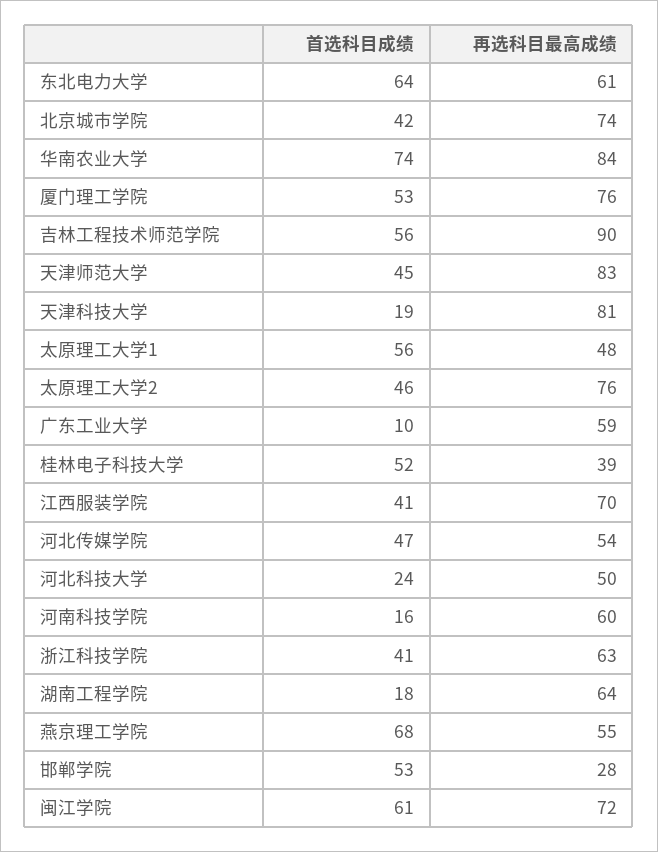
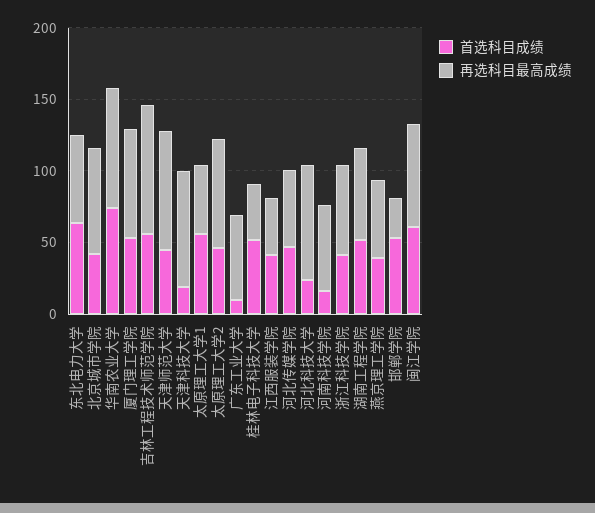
  {
    "首选科目成绩": {
      "东北电力大学": 64,
      "北京城市学院": 42,
      "华南农业大学": 74,
      "厦门理工学院": 53,
      "吉林工程技术师范学院": 56,
      "天津师范大学": 45,
      "天津科技大学": 19,
      "太原理工大学1": 56,
      "太原理工大学2": 46,
      "广东工业大学": 10,
      "桂林电子科技大学": 52,
      "江西服装学院": 41,
      "河北传媒学院": 47,
      "河北科技大学": 24,
      "河南科技学院": 16,
      "浙江科技学院": 41,
-     "湖南工程学院": 18,
+     "湖南工程学院": 50,
-     "燕京理工学院": 68,
+     "燕京理工学院": 40,
      "邯郸学院": 53,
      "闽江学院": 61
    },
    "再选科目最高成绩": {
      "东北电力大学": 61,
      "北京城市学院": 74,
      "华南农业大学": 84,
      "厦门理工学院": 76,
      "吉林工程技术师范学院": 90,
      "天津师范大学": 83,
      "天津科技大学": 81,
      "太原理工大学1": 48,
      "太原理工大学2": 76,
      "广东工业大学": 59,
      "桂林电子科技大学": 39,
-     "江西服装学院": 70,
+     "江西服装学院": 40,
      "河北传媒学院": 54,
-     "河北科技大学": 50,
+     "河北科技大学": 80,
      "河南科技学院": 60,
      "浙江科技学院": 63,
      "湖南工程学院": 64,
      "燕京理工学院": 55,
      "邯郸学院": 28,
      "闽江学院": 72
    }
  }

